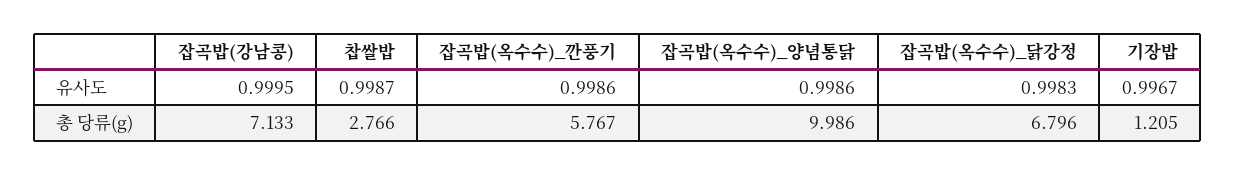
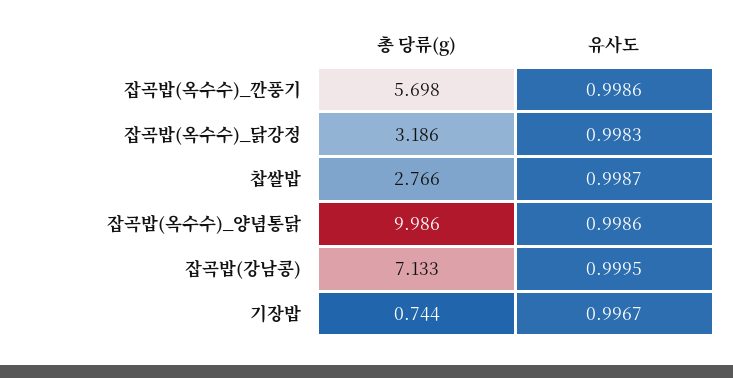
  {
    "잡곡밥(강남콩)": {
      "유사도": 0.9995,
      "총 당류(g)": 7.133
    },
    "찹쌀밥": {
      "유사도": 0.9987,
      "총 당류(g)": 2.766
    },
    "잡곡밥(옥수수)_깐풍기": {
      "유사도": 0.9986,
-     "총 당류(g)": 5.767
+     "총 당류(g)": 5.698
    },
    "잡곡밥(옥수수)_양념통닭": {
      "유사도": 0.9986,
      "총 당류(g)": 9.986
    },
    "잡곡밥(옥수수)_닭강정": {
      "유사도": 0.9983,
-     "총 당류(g)": 6.796
+     "총 당류(g)": 3.186
    },
    "기장밥": {
      "유사도": 0.9967,
-     "총 당류(g)": 1.205
+     "총 당류(g)": 0.744
    }
  }

